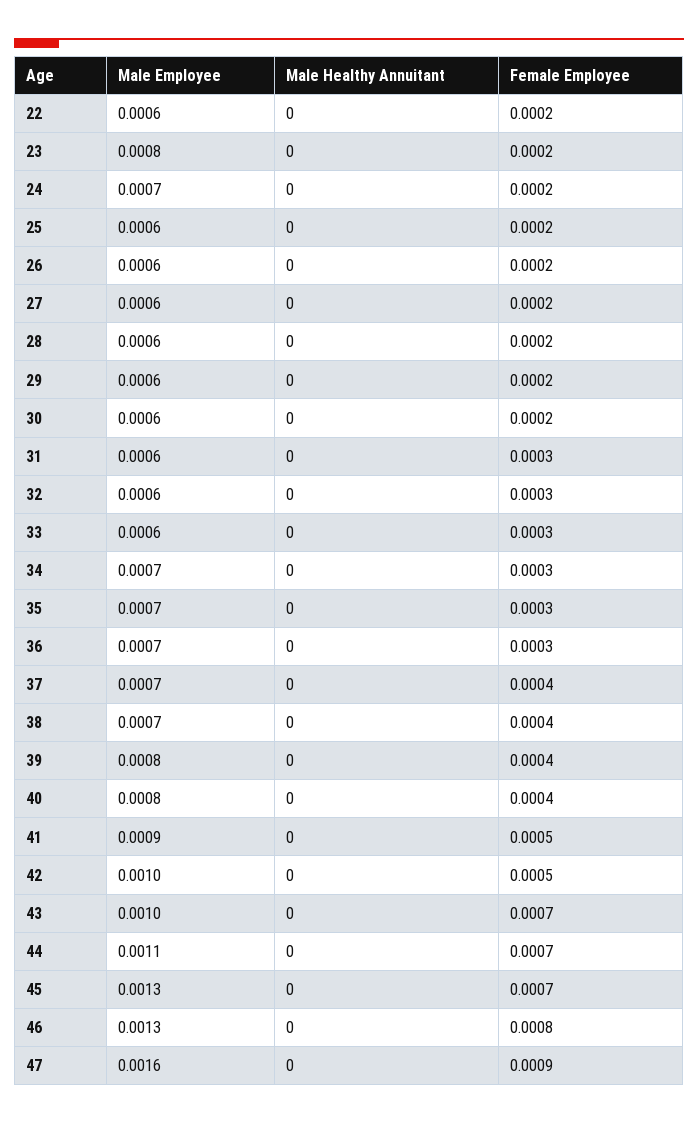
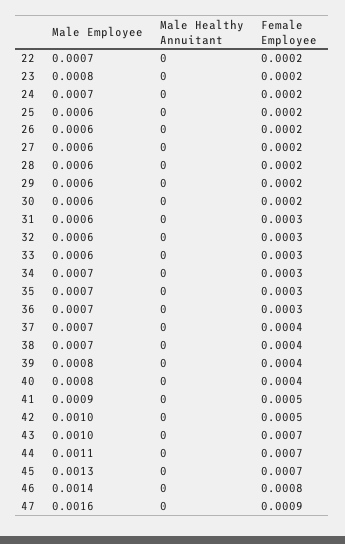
  {
    "Male Employee": {
-     "22": 0.0006,
+     "22": 0.0007,
      "23": 0.0008,
      "24": 0.0007,
      "25": 0.0006,
      "26": 0.0006,
      "27": 0.0006,
      "28": 0.0006,
      "29": 0.0006,
      "30": 0.0006,
      "31": 0.0006,
      "32": 0.0006,
      "33": 0.0006,
      "34": 0.0007,
      "35": 0.0007,
      "36": 0.0007,
      "37": 0.0007,
      "38": 0.0007,
      "39": 0.0008,
      "40": 0.0008,
      "41": 0.0009,
      "42": 0.001,
      "43": 0.001,
      "44": 0.0011,
      "45": 0.0013,
-     "46": 0.0013,
+     "46": 0.0014,
      "47": 0.0016
    },
    "Male Healthy Annuitant": {
      "22": 0,
      "23": 0,
      "24": 0,
      "25": 0,
      "26": 0,
      "27": 0,
      "28": 0,
      "29": 0,
      "30": 0,
      "31": 0,
      "32": 0,
      "33": 0,
      "34": 0,
      "35": 0,
      "36": 0,
      "37": 0,
      "38": 0,
      "39": 0,
      "40": 0,
      "41": 0,
      "42": 0,
      "43": 0,
      "44": 0,
      "45": 0,
      "46": 0,
      "47": 0
    },
    "Female Employee": {
      "22": 0.0002,
      "23": 0.0002,
      "24": 0.0002,
      "25": 0.0002,
      "26": 0.0002,
      "27": 0.0002,
      "28": 0.0002,
      "29": 0.0002,
      "30": 0.0002,
      "31": 0.0003,
      "32": 0.0003,
      "33": 0.0003,
      "34": 0.0003,
      "35": 0.0003,
      "36": 0.0003,
      "37": 0.0004,
      "38": 0.0004,
      "39": 0.0004,
      "40": 0.0004,
      "41": 0.0005,
      "42": 0.0005,
      "43": 0.0007,
      "44": 0.0007,
      "45": 0.0007,
      "46": 0.0008,
      "47": 0.0009
    }
  }

